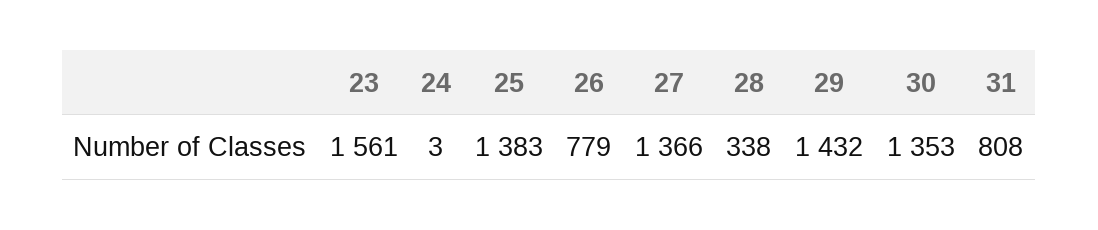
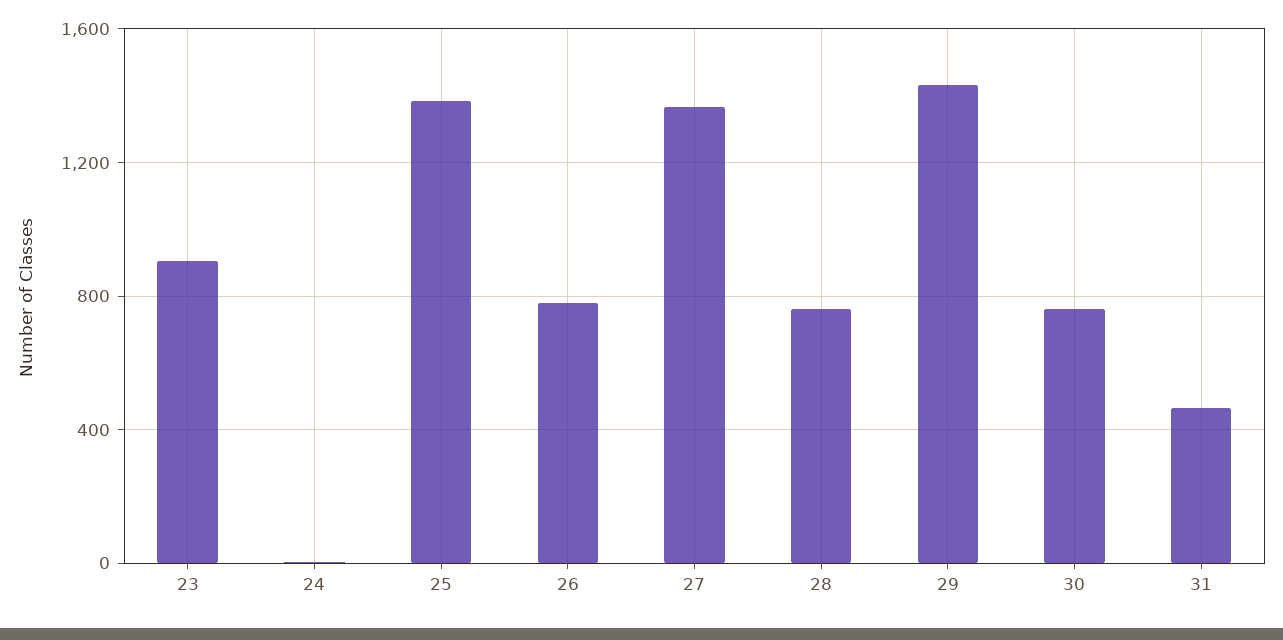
  {
-   "23": 1561,
+   "23": 900,
    "24": 3,
    "25": 1383,
    "26": 779,
    "27": 1366,
-   "28": 338,
+   "28": 750,
    "29": 1432,
-   "30": 1353,
+   "30": 750,
-   "31": 808
+   "31": 450
  }

